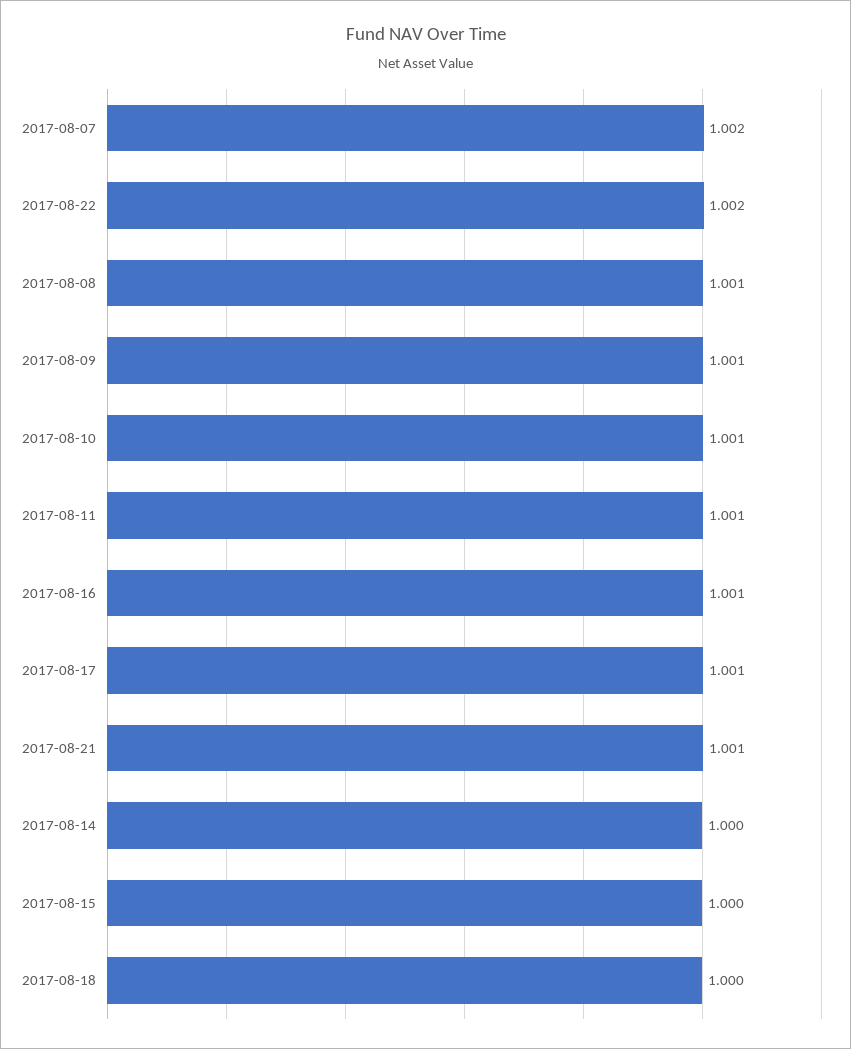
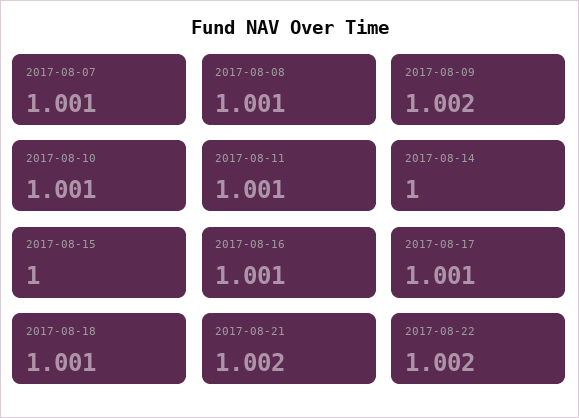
  {
-   "2017-08-07": 1.002,
+   "2017-08-07": 1.001,
    "2017-08-22": 1.002,
    "2017-08-08": 1.001,
-   "2017-08-09": 1.001,
+   "2017-08-09": 1.002,
    "2017-08-10": 1.001,
    "2017-08-11": 1.001,
    "2017-08-16": 1.001,
    "2017-08-17": 1.001,
-   "2017-08-21": 1.001,
+   "2017-08-21": 1.002,
    "2017-08-14": 1,
    "2017-08-15": 1,
-   "2017-08-18": 1
+   "2017-08-18": 1.001
  }

